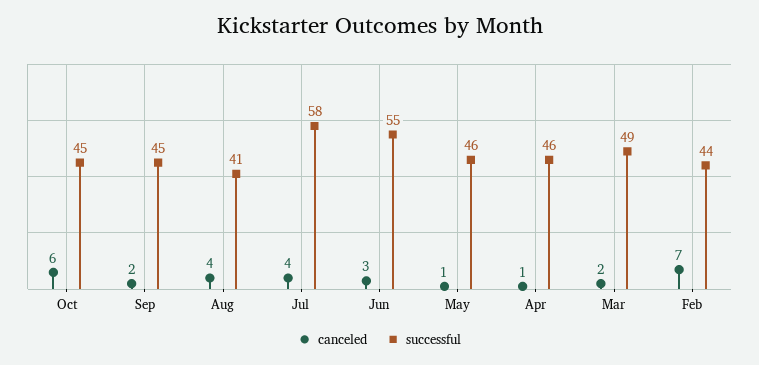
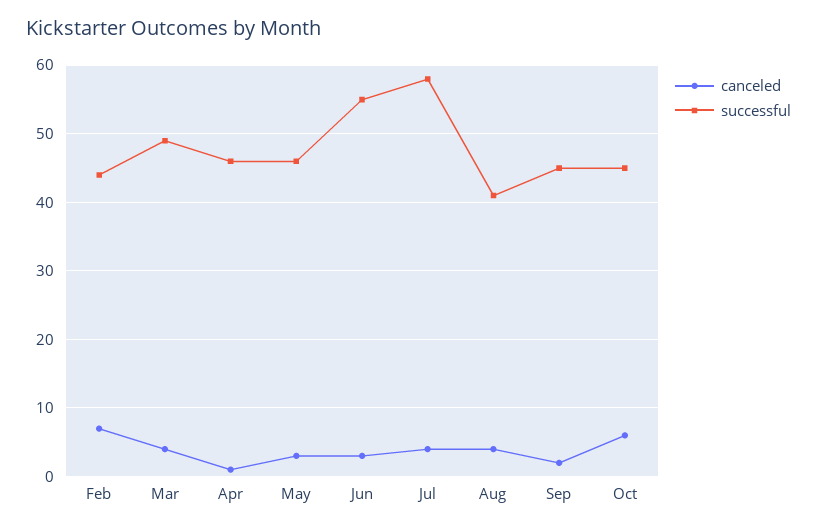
  {
    "canceled": {
      "Oct": 6,
      "Sep": 2,
      "Aug": 4,
      "Jul": 4,
      "Jun": 3,
-     "May": 1,
+     "May": 3,
      "Apr": 1,
-     "Mar": 2,
+     "Mar": 4,
      "Feb": 7
    },
    "successful": {
      "Oct": 45,
      "Sep": 45,
      "Aug": 41,
      "Jul": 58,
      "Jun": 55,
      "May": 46,
      "Apr": 46,
      "Mar": 49,
      "Feb": 44
    }
  }

